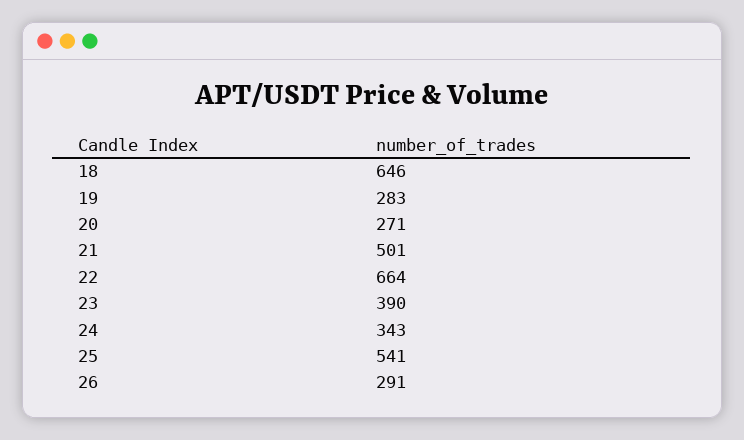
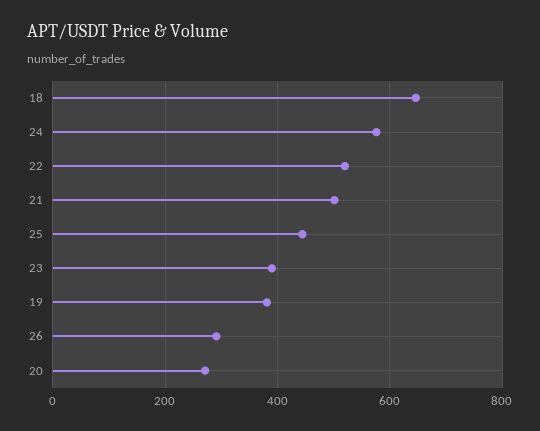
  {
    "18": 646,
-   "19": 283,
+   "19": 380,
    "20": 271,
    "21": 501,
-   "22": 664,
+   "22": 520,
    "23": 390,
-   "24": 343,
+   "24": 580,
-   "25": 541,
+   "25": 440,
    "26": 291
  }

